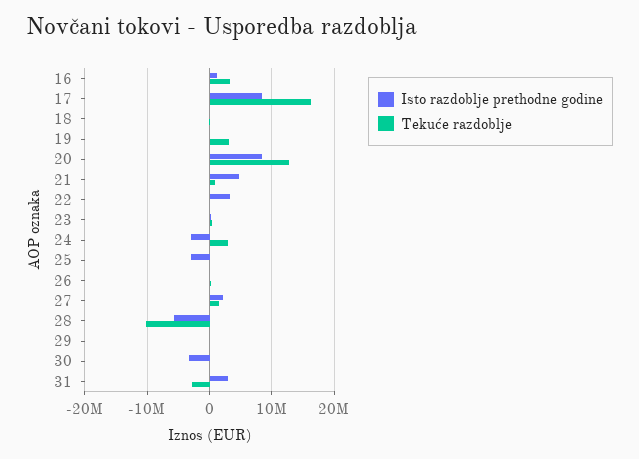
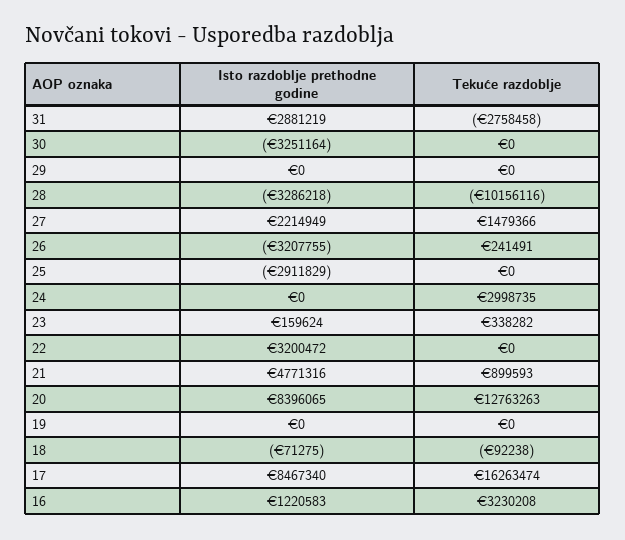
  {
    "Isto razdoblje prethodne godine": {
      "16": 1220583,
      "17": 8467340,
      "18": -71275,
      "19": 0,
      "20": 8396065,
      "21": 4771316,
      "22": 3200472,
      "23": 159624,
-     "24": -3000000,
+     "24": 0,
      "25": -2911829,
-     "26": 0,
+     "26": -3207755,
      "27": 2214949,
-     "28": -6000000,
+     "28": -3286218,
      "29": 0,
      "30": -3251164,
      "31": 2881219
    },
    "Tekuće razdoblje": {
      "16": 3230208,
      "17": 16263474,
      "18": -92238,
-     "19": 3000000,
+     "19": 0,
      "20": 12763263,
      "21": 899593,
      "22": 0,
      "23": 338282,
      "24": 2998735,
      "25": 0,
      "26": 241491,
      "27": 1479366,
      "28": -10156116,
      "29": 0,
      "30": 0,
      "31": -2758458
    }
  }

